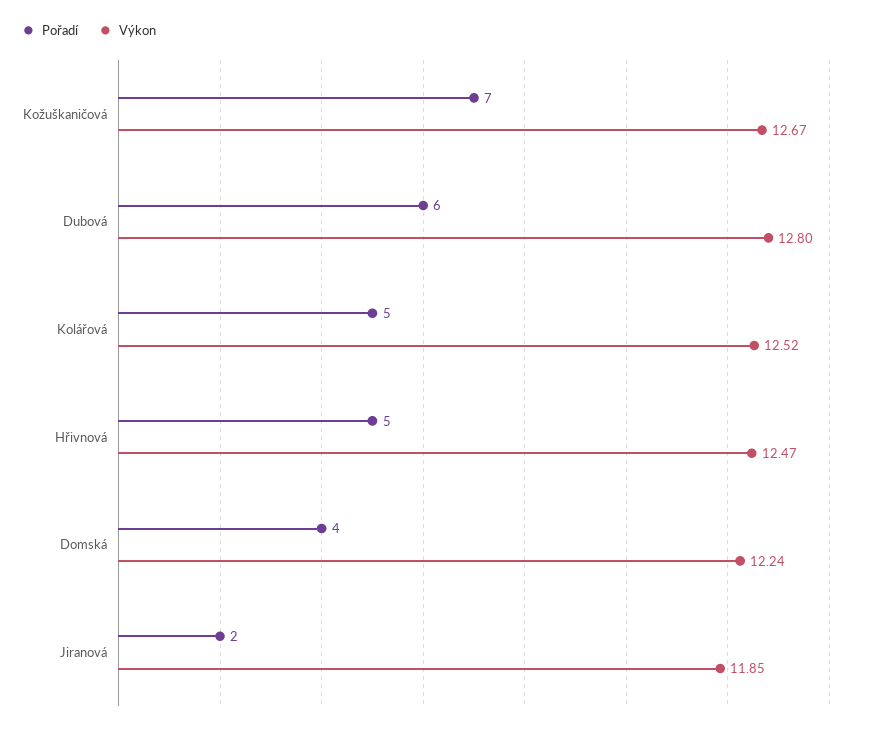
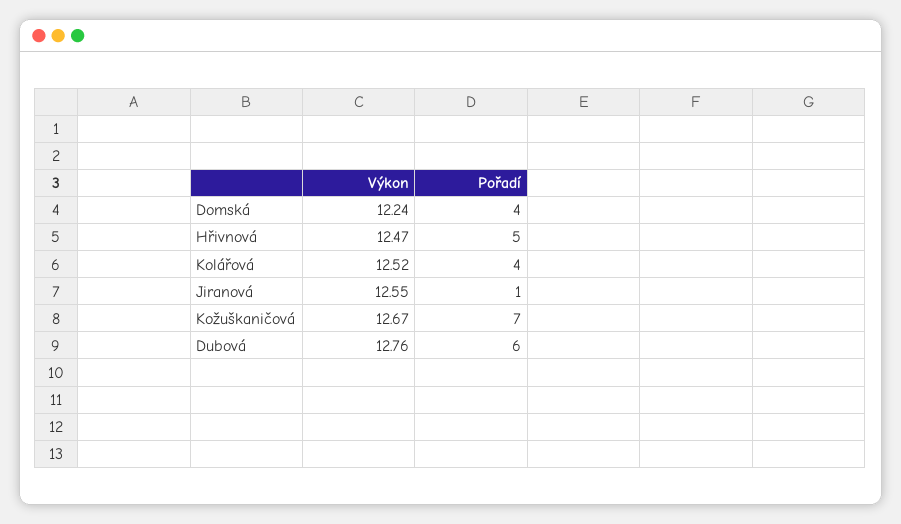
  {
    "Pořadí": {
      "Kožuškaničová": 7,
      "Dubová": 6,
-     "Kolářová": 5,
+     "Kolářová": 4,
      "Hřivnová": 5,
      "Domská": 4,
-     "Jiranová": 2
+     "Jiranová": 1
    },
    "Výkon": {
      "Kožuškaničová": 12.67,
-     "Dubová": 12.8,
+     "Dubová": 12.76,
      "Kolářová": 12.52,
      "Hřivnová": 12.47,
      "Domská": 12.24,
-     "Jiranová": 11.85
+     "Jiranová": 12.55
    }
  }

